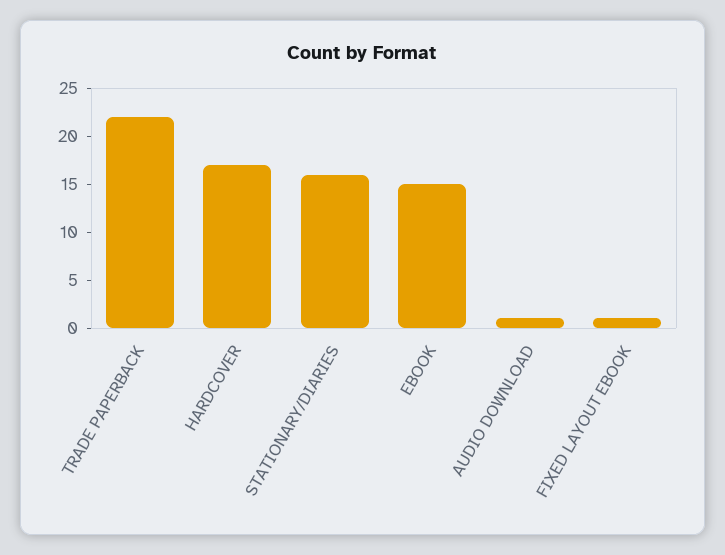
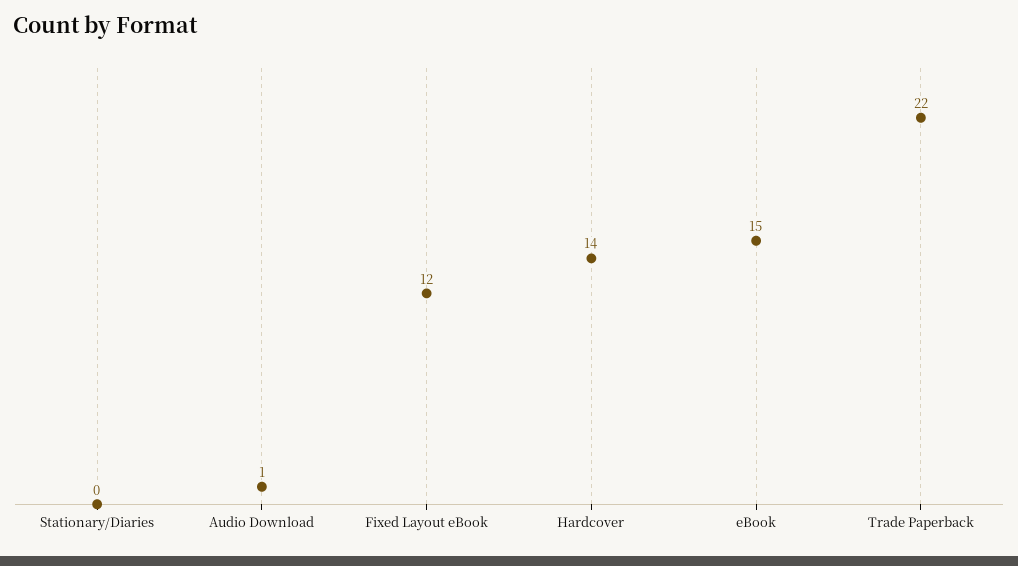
  {
    "TRADE PAPERBACK": 22,
-   "HARDCOVER": 17,
+   "HARDCOVER": 14,
-   "STATIONARY/DIARIES": 16,
+   "STATIONARY/DIARIES": 0,
    "EBOOK": 15,
    "AUDIO DOWNLOAD": 1,
-   "FIXED LAYOUT EBOOK": 1
+   "FIXED LAYOUT EBOOK": 12
  }

